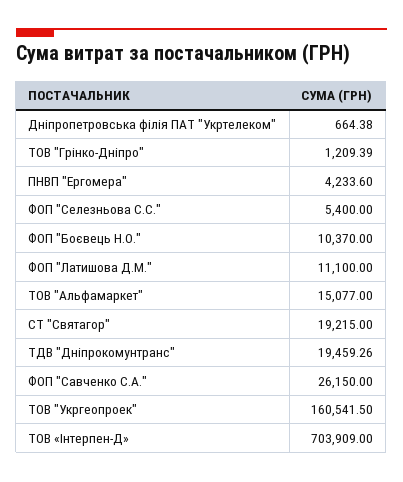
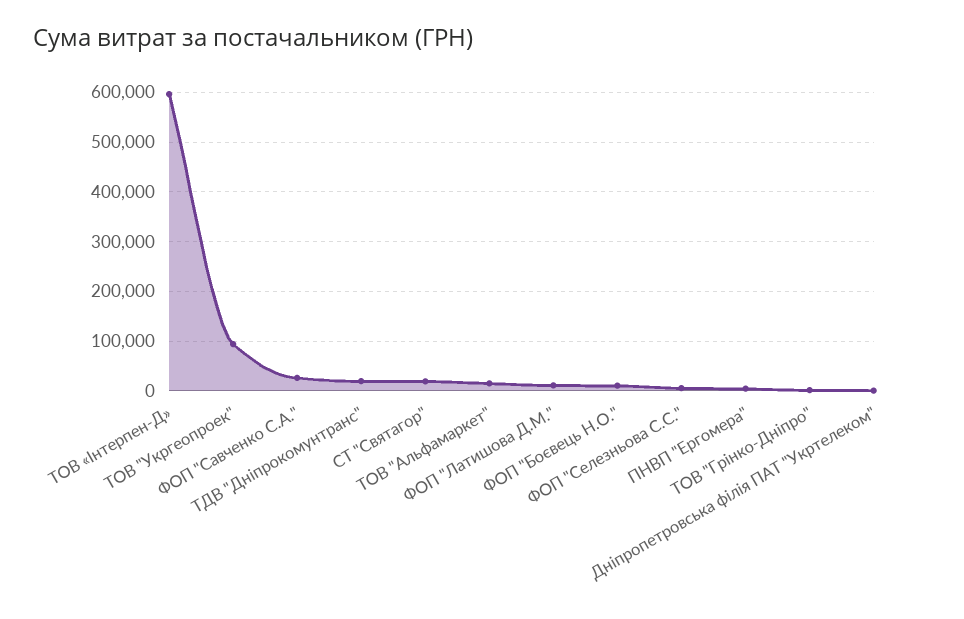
  {
    "Дніпропетровська філія ПАТ \"Укртелеком\"": 664.38,
    "ТОВ \"Грінко-Дніпро\"": 1209.39,
    "ПНВП \"Ергомера\"": 4233.6,
    "ФОП \"Селезньова С.С.\"": 5400,
    "ФОП \"Боєвець Н.О.\"": 10370,
    "ФОП \"Латишова Д.М.\"": 11100,
    "ТОВ \"Альфамаркет\"": 15077,
    "СТ \"Святагор\"": 19215,
    "ТДВ \"Дніпрокомунтранс\"": 19459.26,
    "ФОП \"Савченко С.А.\"": 26150,
-   "ТОВ \"Укргеопроек\"": 160541.5,
+   "ТОВ \"Укргеопроек\"": 100000,
-   "ТОВ «Інтерпен-Д»": 703909
+   "ТОВ «Інтерпен-Д»": 600000
  }

